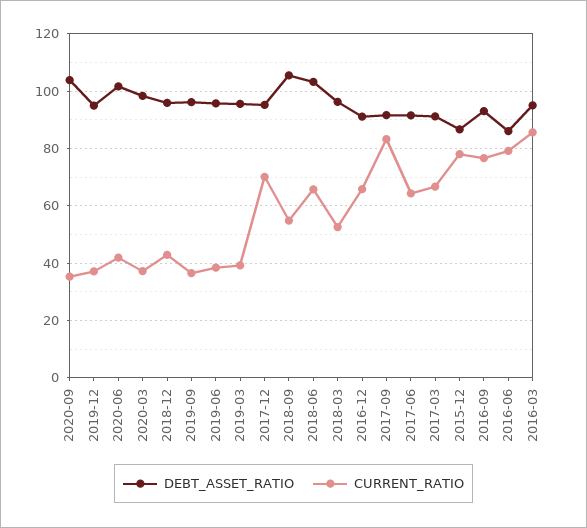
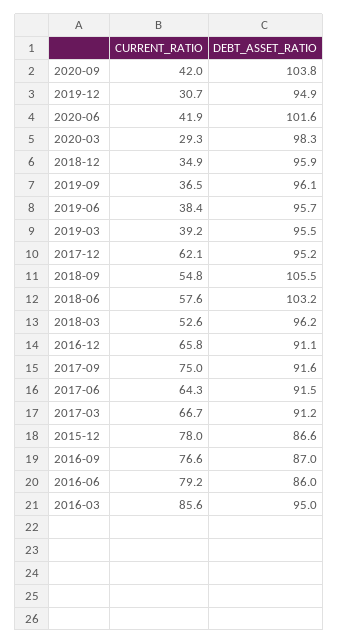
  {
    "DEBT_ASSET_RATIO": {
      "2020-09": 103.8,
      "2019-12": 94.9,
      "2020-06": 101.6,
      "2020-03": 98.3,
      "2018-12": 95.9,
      "2019-09": 96.1,
      "2019-06": 95.7,
      "2019-03": 95.5,
      "2017-12": 95.2,
      "2018-09": 105.5,
      "2018-06": 103.2,
      "2018-03": 96.2,
      "2016-12": 91.1,
      "2017-09": 91.6,
      "2017-06": 91.5,
      "2017-03": 91.2,
      "2015-12": 86.6,
-     "2016-09": 92.5,
+     "2016-09": 87,
      "2016-06": 86,
      "2016-03": 95
    },
    "CURRENT_RATIO": {
-     "2020-09": 35,
+     "2020-09": 42,
-     "2019-12": 37.5,
+     "2019-12": 30.7,
      "2020-06": 41.9,
-     "2020-03": 37.5,
+     "2020-03": 29.3,
-     "2018-12": 42.5,
+     "2018-12": 34.9,
      "2019-09": 36.5,
      "2019-06": 38.4,
      "2019-03": 39.2,
-     "2017-12": 70,
+     "2017-12": 62.1,
      "2018-09": 54.8,
-     "2018-06": 65,
+     "2018-06": 57.6,
      "2018-03": 52.6,
      "2016-12": 65.8,
-     "2017-09": 82.5,
+     "2017-09": 75,
      "2017-06": 64.3,
      "2017-03": 66.7,
      "2015-12": 78,
      "2016-09": 76.6,
      "2016-06": 79.2,
      "2016-03": 85.6
    }
  }

